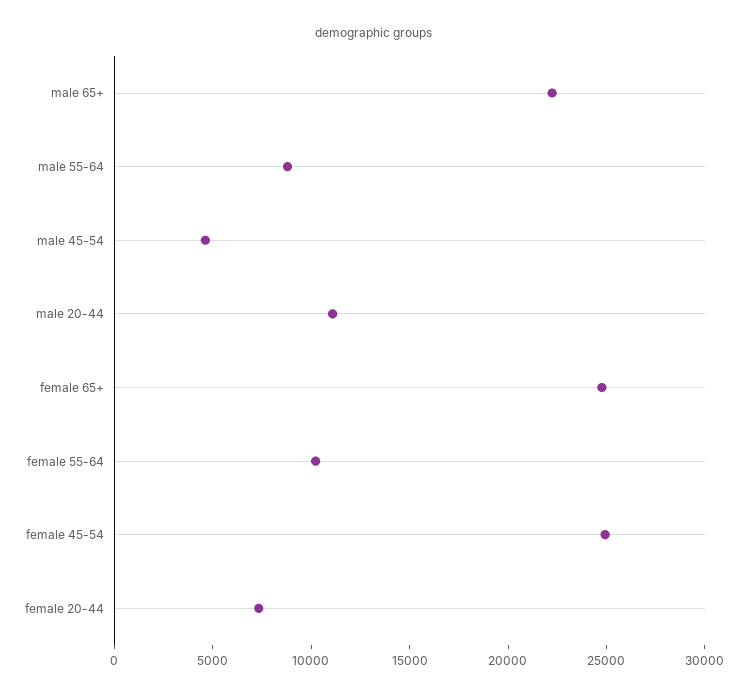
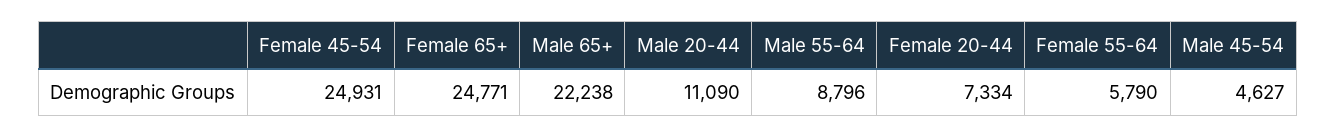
  {
    "male 65+": 22238,
    "male 55-64": 8796,
    "male 45-54": 4627,
    "male 20-44": 11090,
    "female 65+": 24771,
-   "female 55-64": 10000,
+   "female 55-64": 5790,
    "female 45-54": 24931,
    "female 20-44": 7334
  }

